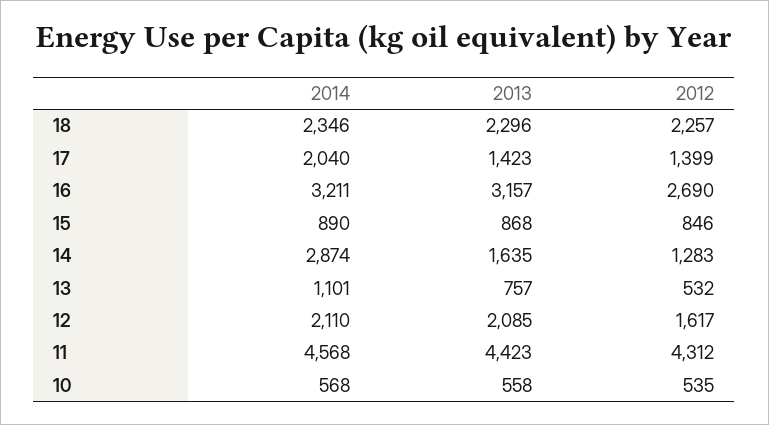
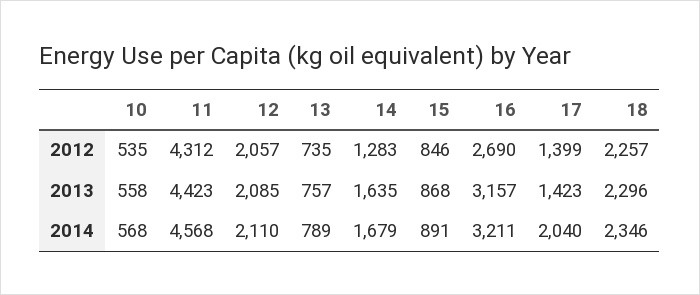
  {
    "2014": {
      "18": 2346,
      "17": 2040,
      "16": 3211,
-     "15": 890,
+     "15": 891,
-     "14": 2874,
+     "14": 1679,
-     "13": 1101,
+     "13": 789,
      "12": 2110,
      "11": 4568,
      "10": 568
    },
    "2013": {
      "18": 2296,
      "17": 1423,
      "16": 3157,
      "15": 868,
      "14": 1635,
      "13": 757,
      "12": 2085,
      "11": 4423,
      "10": 558
    },
    "2012": {
      "18": 2257,
      "17": 1399,
      "16": 2690,
      "15": 846,
      "14": 1283,
-     "13": 532,
+     "13": 735,
-     "12": 1617,
+     "12": 2057,
      "11": 4312,
      "10": 535
    }
  }

